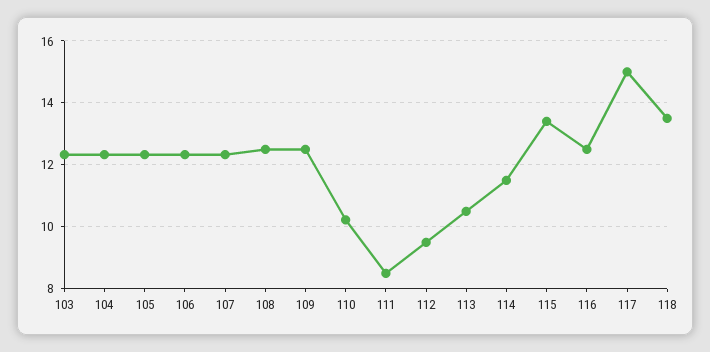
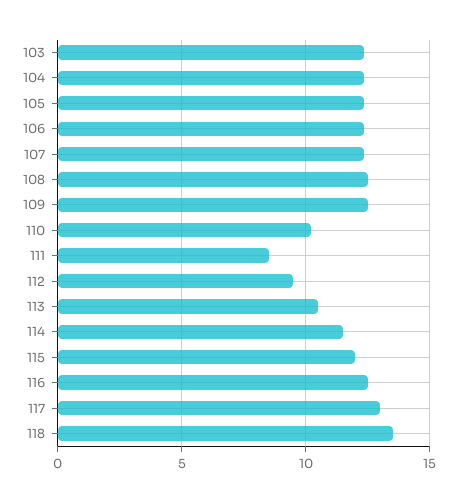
  {
    "103": 12.4,
    "104": 12.4,
    "105": 12.4,
    "106": 12.4,
    "107": 12.4,
    "108": 12.6,
    "109": 12.6,
    "110": 10.2,
    "111": 8.6,
    "112": 9.6,
    "113": 10.6,
    "114": 11.6,
-   "115": 13.4,
+   "115": 12,
    "116": 12.6,
-   "117": 15,
+   "117": 13,
    "118": 13.6
  }

